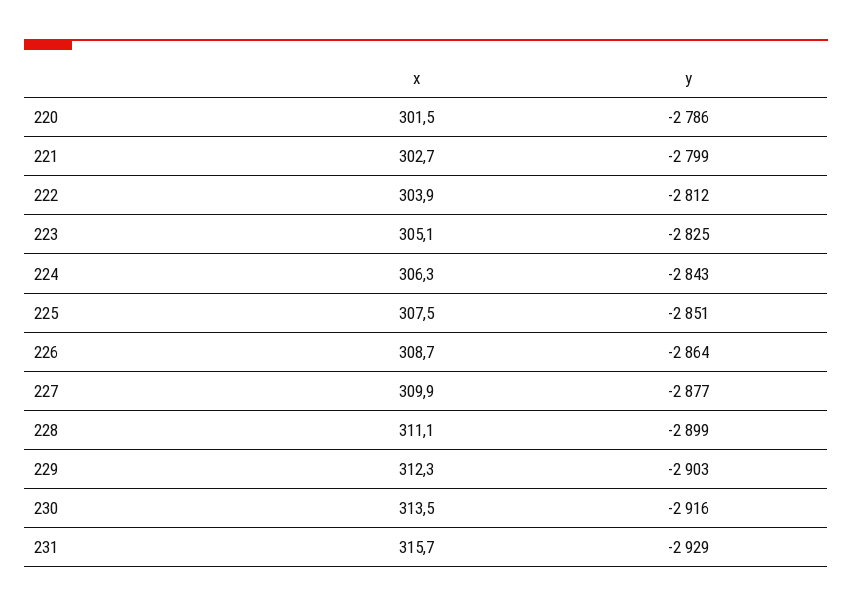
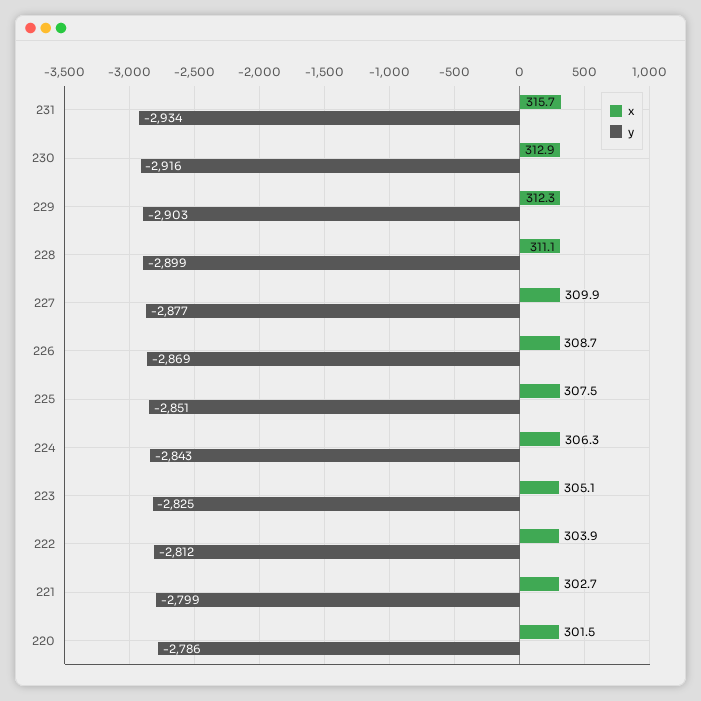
  {
    "x": {
      "220": 301.5,
      "221": 302.7,
      "222": 303.9,
      "223": 305.1,
      "224": 306.3,
      "225": 307.5,
      "226": 308.7,
      "227": 309.9,
      "228": 311.1,
      "229": 312.3,
-     "230": 313.5,
+     "230": 312.9,
      "231": 315.7
    },
    "y": {
      "220": -2786,
      "221": -2799,
      "222": -2812,
      "223": -2825,
      "224": -2843,
      "225": -2851,
-     "226": -2864,
+     "226": -2869,
      "227": -2877,
      "228": -2899,
      "229": -2903,
      "230": -2916,
-     "231": -2929
+     "231": -2934
    }
  }

